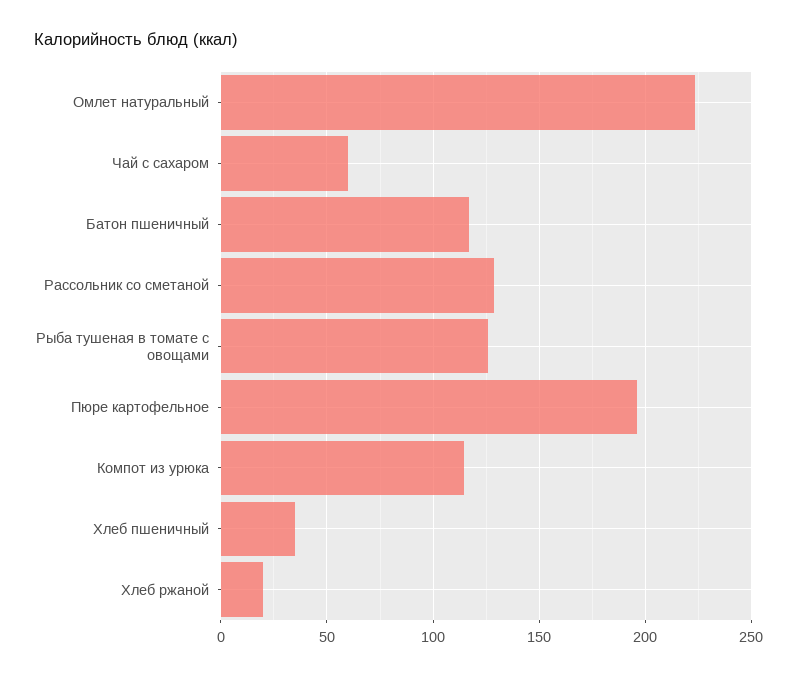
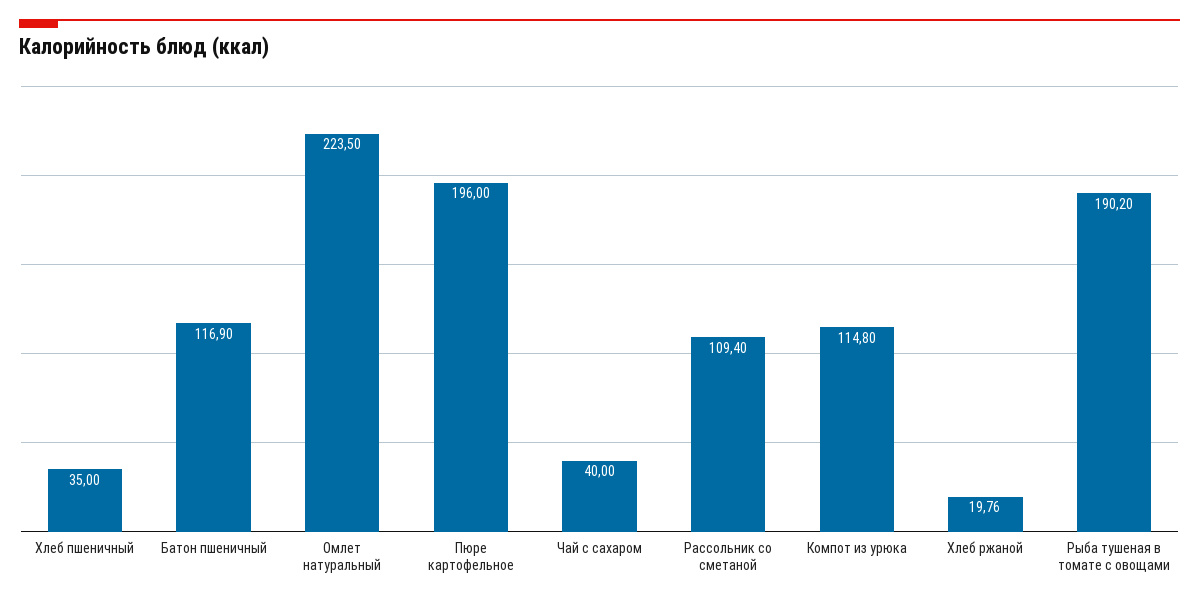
  {
    "Омлет натуральный": 223.5,
-   "Чай с сахаром": 60,
+   "Чай с сахаром": 40,
    "Батон пшеничный": 116.9,
-   "Рассольник со сметаной": 130,
+   "Рассольник со сметаной": 109.4,
-   "Рыба тушеная в томате с овощами": 125,
+   "Рыба тушеная в томате с овощами": 190.2,
    "Пюре картофельное": 196,
    "Компот из урюка": 114.8,
    "Хлеб пшеничный": 35,
    "Хлеб ржаной": 19.76
  }

